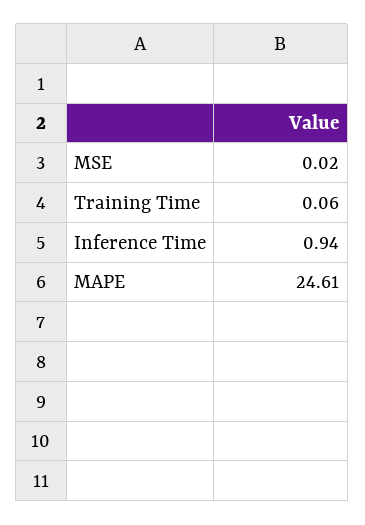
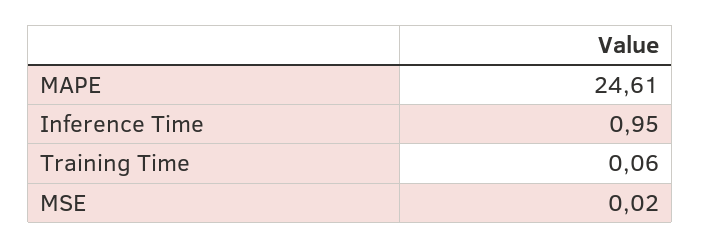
  {
    "MSE": 0.02,
    "Training Time": 0.06,
-   "Inference Time": 0.94,
+   "Inference Time": 0.95,
    "MAPE": 24.61
  }

